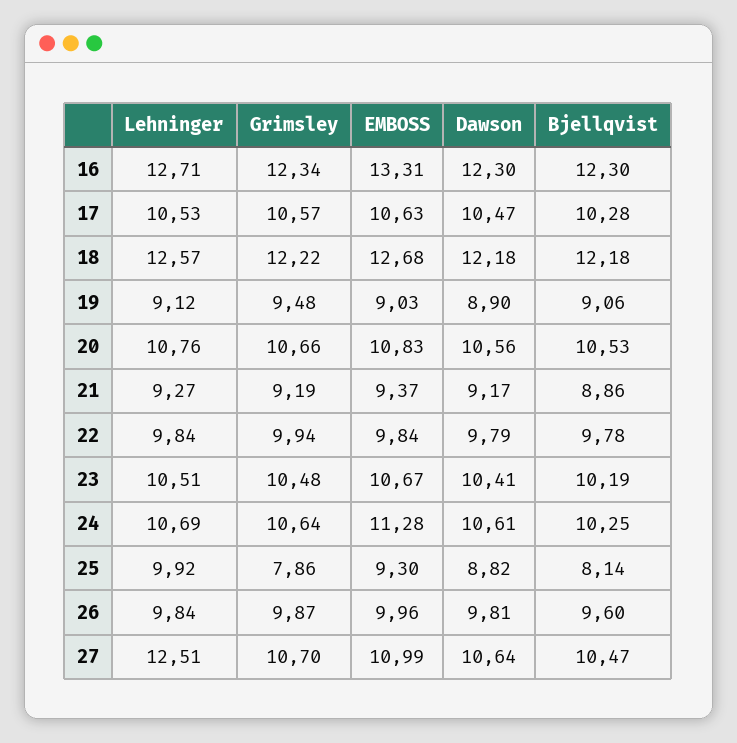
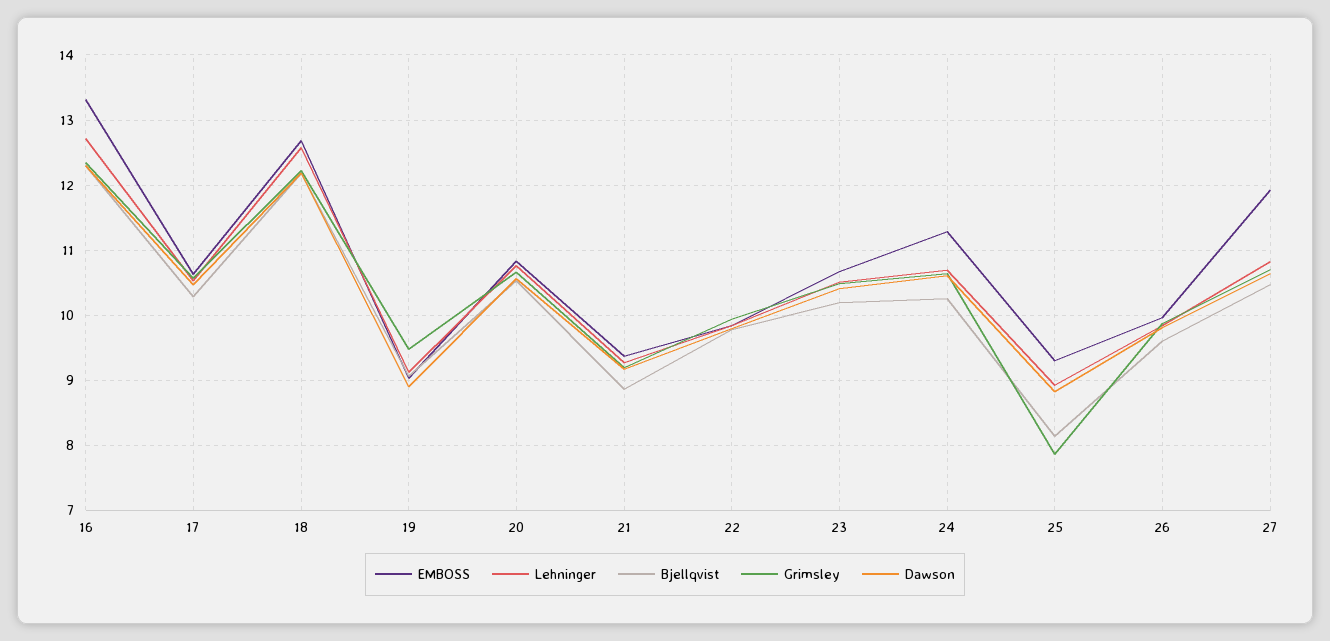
  {
    "Lehninger": {
      "16": 12.71,
      "17": 10.53,
      "18": 12.57,
      "19": 9.12,
      "20": 10.76,
      "21": 9.27,
      "22": 9.84,
      "23": 10.51,
      "24": 10.69,
-     "25": 9.92,
+     "25": 8.9,
      "26": 9.84,
-     "27": 12.51
+     "27": 10.8
    },
    "Grimsley": {
      "16": 12.34,
      "17": 10.57,
      "18": 12.22,
      "19": 9.48,
      "20": 10.66,
      "21": 9.19,
      "22": 9.94,
      "23": 10.48,
      "24": 10.64,
      "25": 7.86,
      "26": 9.87,
      "27": 10.7
    },
    "EMBOSS": {
      "16": 13.31,
      "17": 10.63,
      "18": 12.68,
      "19": 9.03,
      "20": 10.83,
      "21": 9.37,
      "22": 9.84,
      "23": 10.67,
      "24": 11.28,
      "25": 9.3,
      "26": 9.96,
-     "27": 10.99
+     "27": 11.9
    },
    "Dawson": {
      "16": 12.3,
      "17": 10.47,
      "18": 12.18,
      "19": 8.9,
      "20": 10.56,
      "21": 9.17,
      "22": 9.79,
      "23": 10.41,
      "24": 10.61,
      "25": 8.82,
      "26": 9.81,
      "27": 10.64
    },
    "Bjellqvist": {
      "16": 12.3,
      "17": 10.28,
      "18": 12.18,
      "19": 9.06,
      "20": 10.53,
      "21": 8.86,
      "22": 9.78,
      "23": 10.19,
      "24": 10.25,
      "25": 8.14,
      "26": 9.6,
      "27": 10.47
    }
  }

